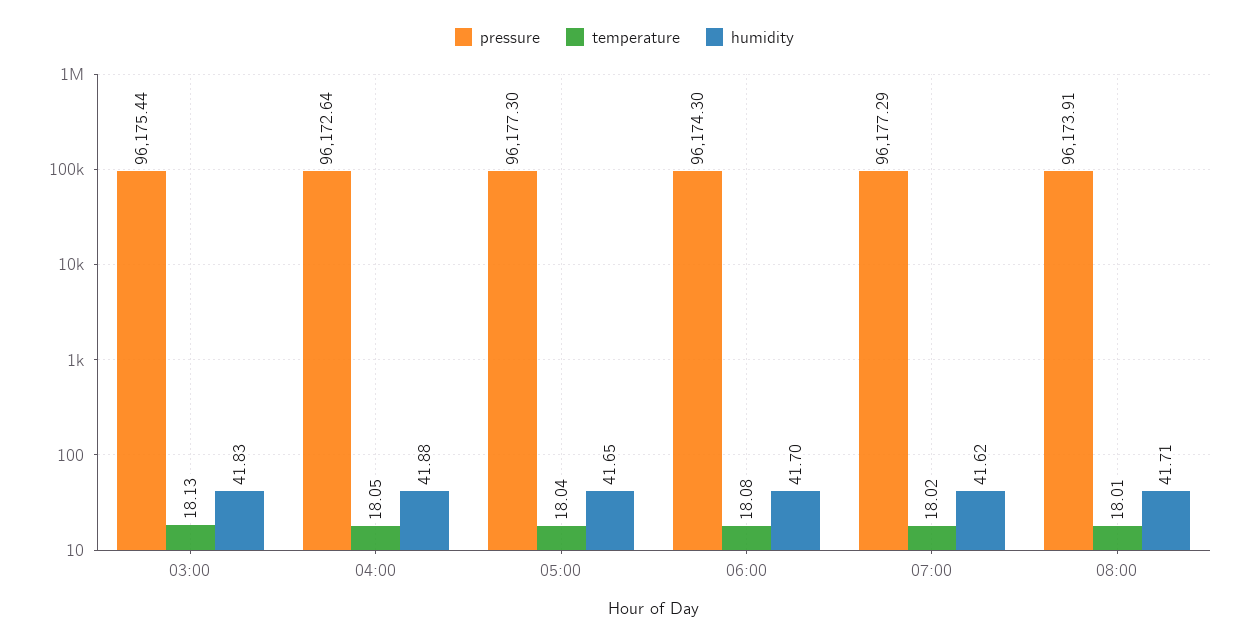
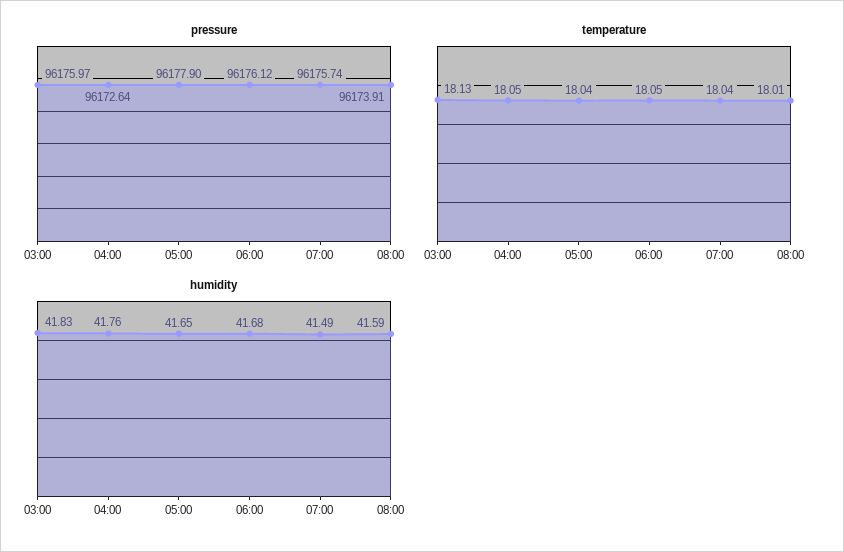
  {
    "pressure": {
-     "03:00": 96175.44,
+     "03:00": 96175.97,
      "04:00": 96172.64,
-     "05:00": 96177.3,
+     "05:00": 96177.9,
-     "06:00": 96174.3,
+     "06:00": 96176.12,
-     "07:00": 96177.29,
+     "07:00": 96175.74,
      "08:00": 96173.91
    },
    "temperature": {
      "03:00": 18.13,
      "04:00": 18.05,
      "05:00": 18.04,
-     "06:00": 18.08,
+     "06:00": 18.05,
-     "07:00": 18.02,
+     "07:00": 18.04,
      "08:00": 18.01
    },
    "humidity": {
      "03:00": 41.83,
-     "04:00": 41.88,
+     "04:00": 41.76,
      "05:00": 41.65,
-     "06:00": 41.7,
+     "06:00": 41.68,
-     "07:00": 41.62,
+     "07:00": 41.49,
-     "08:00": 41.71
+     "08:00": 41.59
    }
  }

